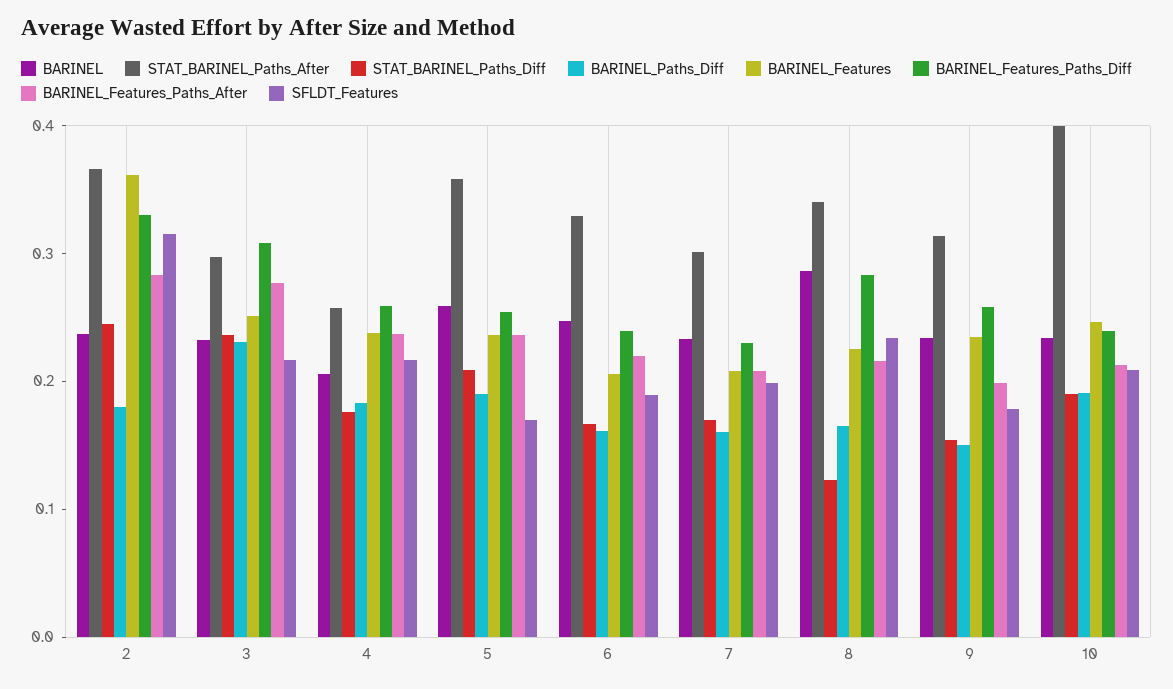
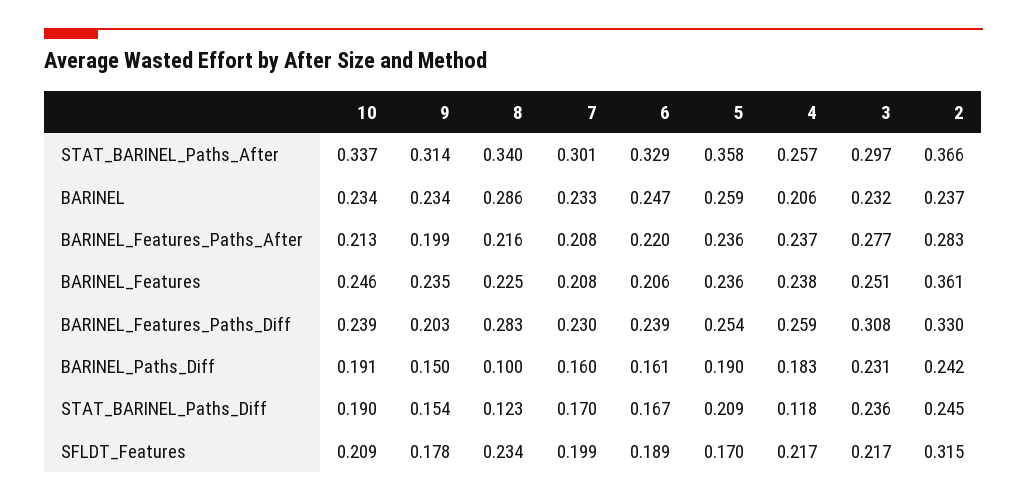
  {
    "BARINEL": {
      "2": 0.237,
      "3": 0.232,
      "4": 0.206,
      "5": 0.259,
      "6": 0.247,
      "7": 0.233,
      "8": 0.286,
      "9": 0.234,
      "10": 0.234
    },
    "STAT_BARINEL_Paths_After": {
      "2": 0.366,
      "3": 0.297,
      "4": 0.257,
      "5": 0.358,
      "6": 0.329,
      "7": 0.301,
      "8": 0.34,
      "9": 0.314,
-     "10": 0.4
+     "10": 0.337
    },
    "STAT_BARINEL_Paths_Diff": {
      "2": 0.245,
      "3": 0.236,
-     "4": 0.18,
+     "4": 0.118,
      "5": 0.209,
      "6": 0.167,
      "7": 0.17,
      "8": 0.123,
      "9": 0.154,
      "10": 0.19
    },
    "BARINEL_Paths_Diff": {
-     "2": 0.18,
+     "2": 0.242,
      "3": 0.231,
      "4": 0.183,
      "5": 0.19,
      "6": 0.161,
      "7": 0.16,
-     "8": 0.16,
+     "8": 0.1,
      "9": 0.15,
      "10": 0.191
    },
    "BARINEL_Features": {
      "2": 0.361,
      "3": 0.251,
      "4": 0.238,
      "5": 0.236,
      "6": 0.206,
      "7": 0.208,
      "8": 0.225,
      "9": 0.235,
      "10": 0.246
    },
    "BARINEL_Features_Paths_Diff": {
      "2": 0.33,
      "3": 0.308,
      "4": 0.259,
      "5": 0.254,
      "6": 0.239,
      "7": 0.23,
      "8": 0.283,
-     "9": 0.26,
+     "9": 0.203,
      "10": 0.239
    },
    "BARINEL_Features_Paths_After": {
      "2": 0.283,
      "3": 0.277,
      "4": 0.237,
      "5": 0.236,
      "6": 0.22,
      "7": 0.208,
      "8": 0.216,
      "9": 0.199,
      "10": 0.213
    },
    "SFLDT_Features": {
      "2": 0.315,
      "3": 0.217,
      "4": 0.217,
      "5": 0.17,
      "6": 0.189,
      "7": 0.199,
      "8": 0.234,
      "9": 0.178,
      "10": 0.209
    }
  }

